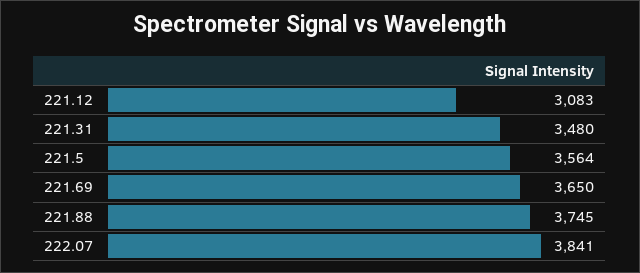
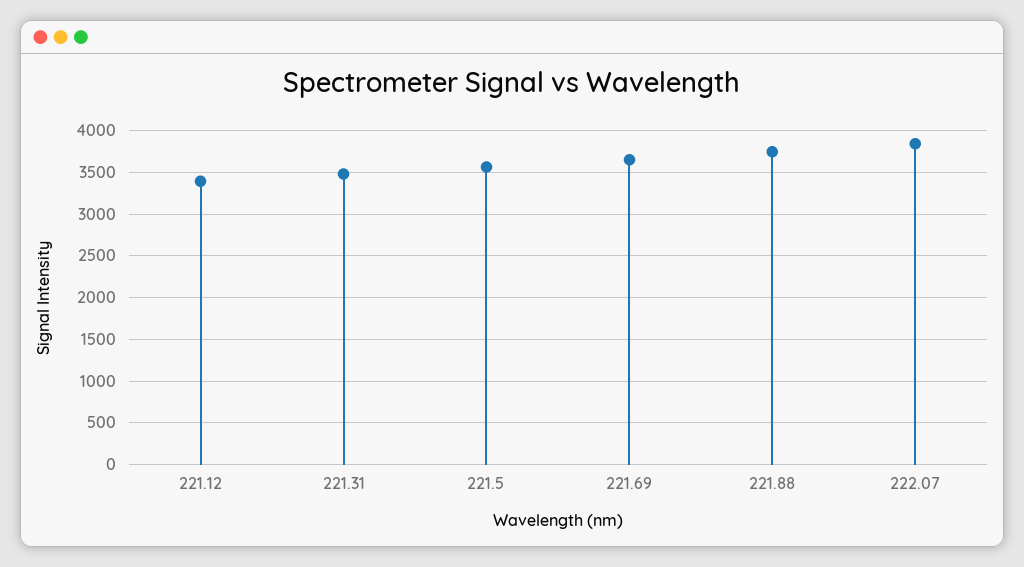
  {
-   "221.12": 3083,
+   "221.12": 3400,
    "221.31": 3480,
    "221.5": 3564,
    "221.69": 3650,
    "221.88": 3745,
    "222.07": 3841
  }

